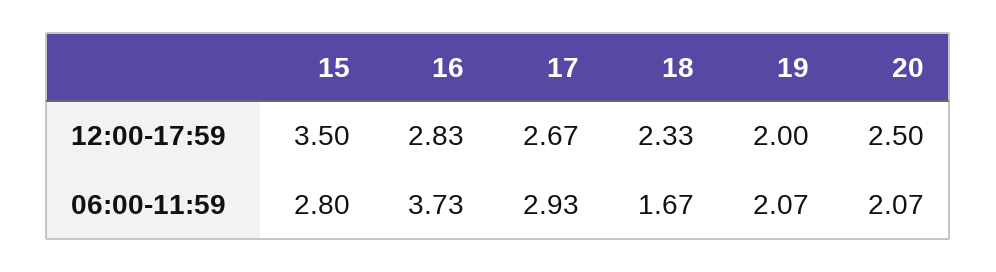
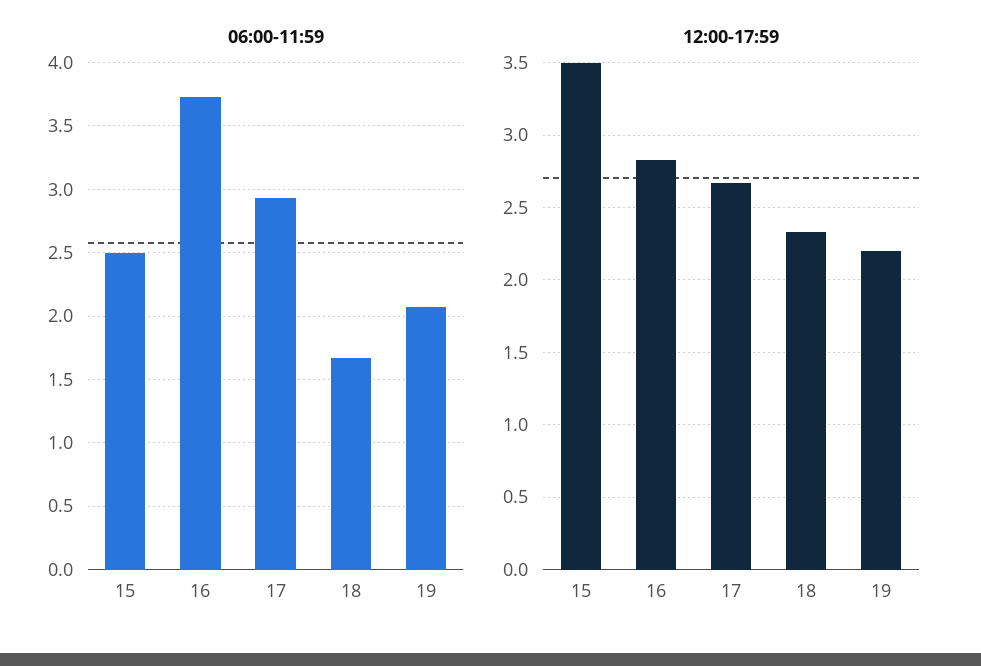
  {
    "12:00-17:59": {
      "15": 3.5,
      "16": 2.83,
      "17": 2.67,
      "18": 2.33,
-     "19": 2,
+     "19": 2.2
-     "20": 2.5
    },
    "06:00-11:59": {
-     "15": 2.8,
+     "15": 2.5,
      "16": 3.73,
      "17": 2.93,
      "18": 1.67,
-     "19": 2.07,
+     "19": 2.07
-     "20": 2.07
    }
  }

